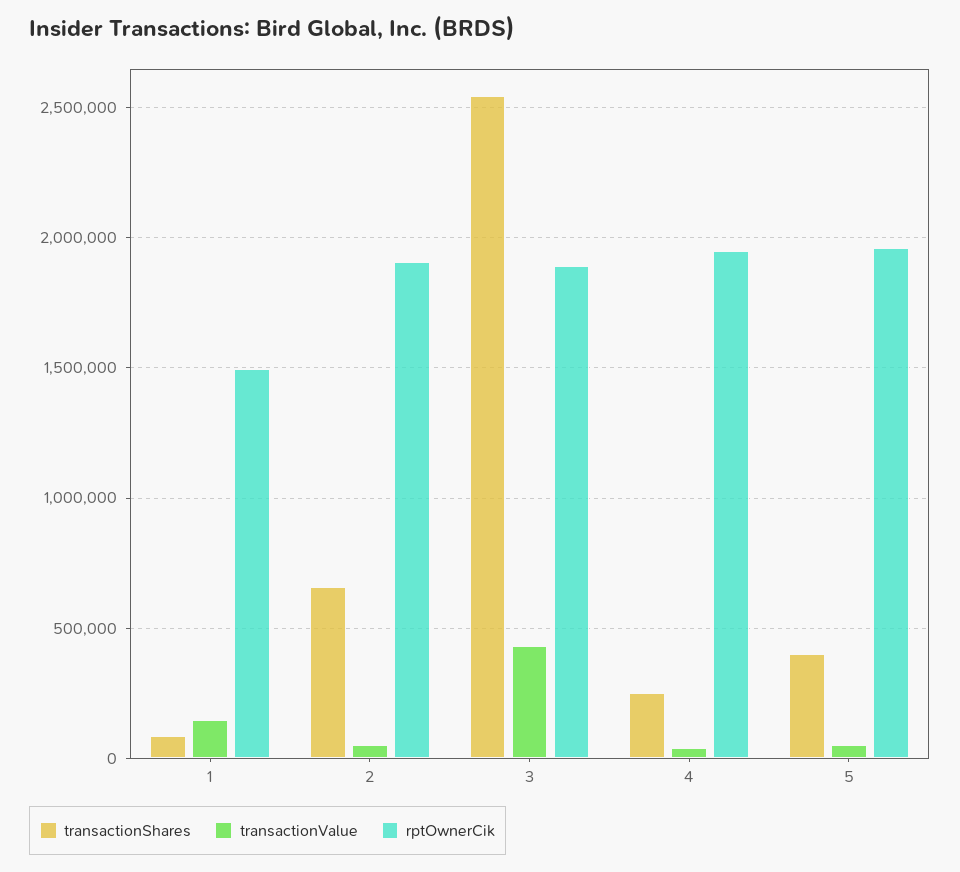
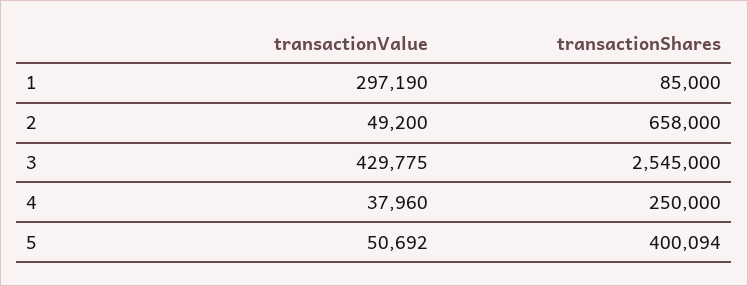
  {
    "transactionShares": {
      "1": 85000,
      "2": 658000,
      "3": 2545000,
      "4": 250000,
      "5": 400094
    },
    "transactionValue": {
-     "1": 150000,
+     "1": 297190,
      "2": 49200,
      "3": 429775,
      "4": 37960,
      "5": 50692
-   },
+   }
-   "rptOwnerCik": {
-     "1": 1500000,
-     "2": 1900000,
-     "3": 1900000,
-     "4": 1950000,
-     "5": 1950000
-   }
  }

